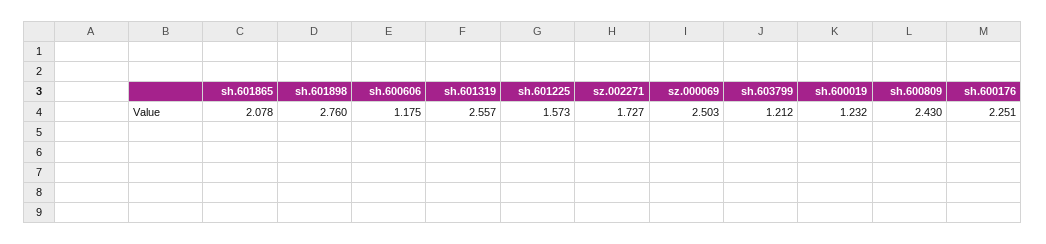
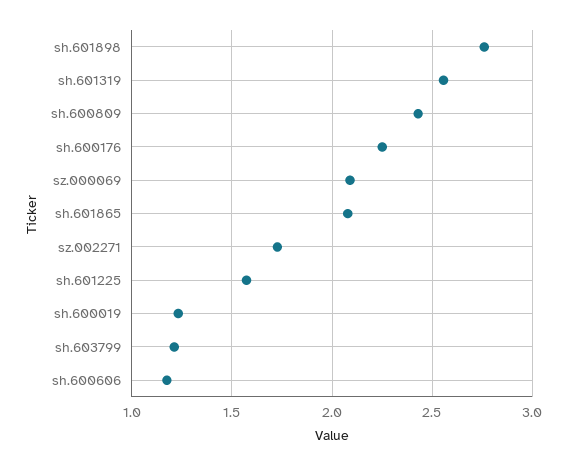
  {
    "sh.601865": 2.078,
    "sh.601898": 2.76,
    "sh.600606": 1.175,
    "sh.601319": 2.557,
    "sh.601225": 1.573,
    "sz.002271": 1.727,
-   "sz.000069": 2.503,
+   "sz.000069": 2.1,
    "sh.603799": 1.212,
    "sh.600019": 1.232,
    "sh.600809": 2.43,
    "sh.600176": 2.251
  }

